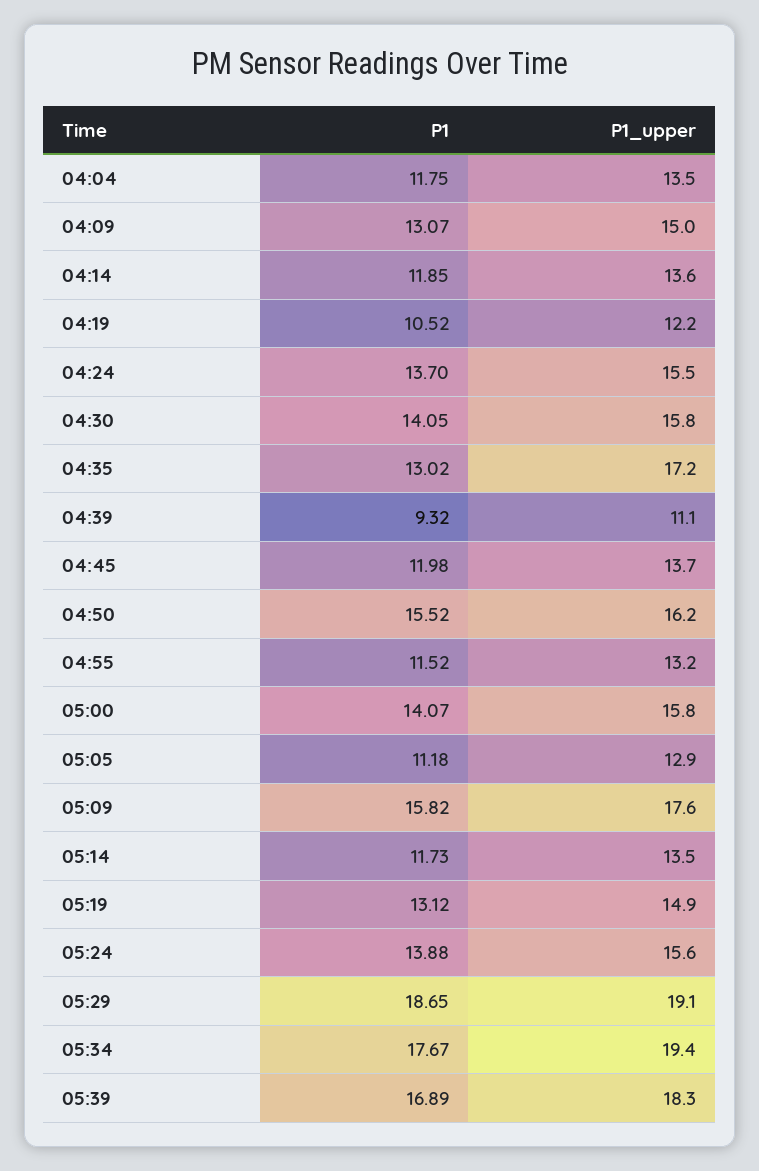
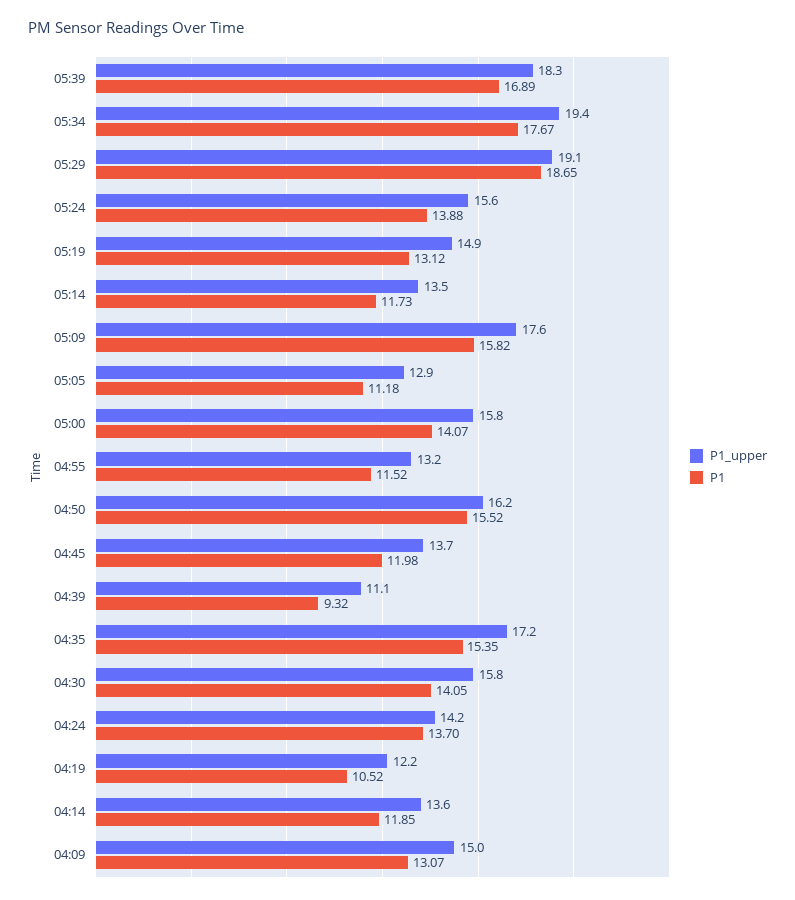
  {
    "P1": {
-     "04:04": 11.75,
      "04:09": 13.07,
      "04:14": 11.85,
      "04:19": 10.52,
      "04:24": 13.7,
      "04:30": 14.05,
-     "04:35": 13.02,
+     "04:35": 15.35,
      "04:39": 9.32,
      "04:45": 11.98,
      "04:50": 15.52,
      "04:55": 11.52,
      "05:00": 14.07,
      "05:05": 11.18,
      "05:09": 15.82,
      "05:14": 11.73,
      "05:19": 13.12,
      "05:24": 13.88,
      "05:29": 18.65,
      "05:34": 17.67,
      "05:39": 16.89
    },
    "P1_upper": {
-     "04:04": 13.5,
      "04:09": 15,
      "04:14": 13.6,
      "04:19": 12.2,
-     "04:24": 15.5,
+     "04:24": 14.2,
      "04:30": 15.8,
      "04:35": 17.2,
      "04:39": 11.1,
      "04:45": 13.7,
      "04:50": 16.2,
      "04:55": 13.2,
      "05:00": 15.8,
      "05:05": 12.9,
      "05:09": 17.6,
      "05:14": 13.5,
      "05:19": 14.9,
      "05:24": 15.6,
      "05:29": 19.1,
      "05:34": 19.4,
      "05:39": 18.3
    }
  }

